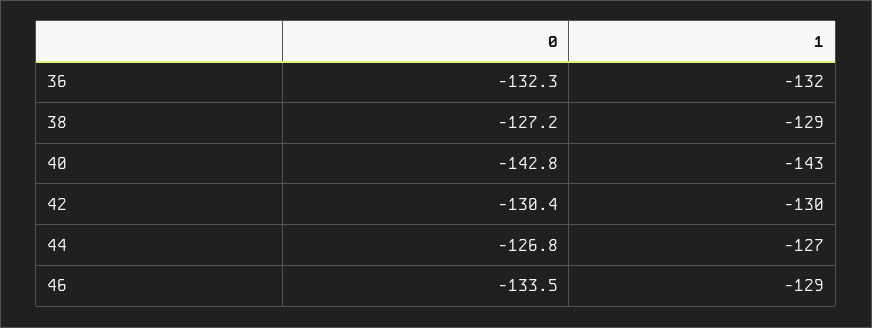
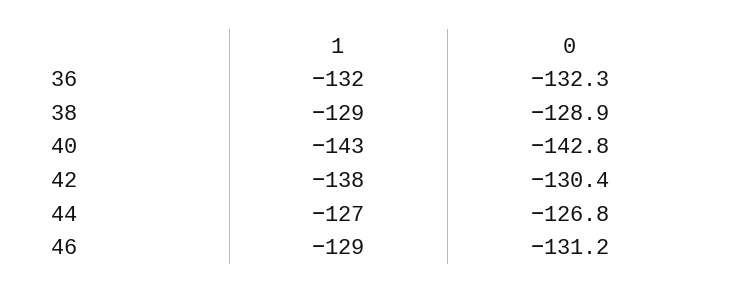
  {
    "0": {
      "36": -132.3,
-     "38": -127.2,
+     "38": -128.9,
      "40": -142.8,
      "42": -130.4,
      "44": -126.8,
-     "46": -133.5
+     "46": -131.2
    },
    "1": {
      "36": -132,
      "38": -129,
      "40": -143,
-     "42": -130,
+     "42": -138,
      "44": -127,
      "46": -129
    }
  }

